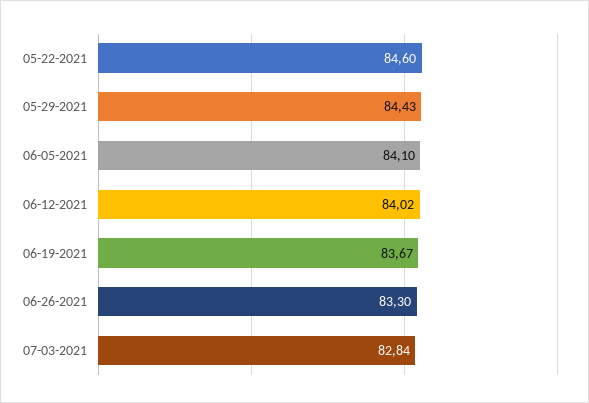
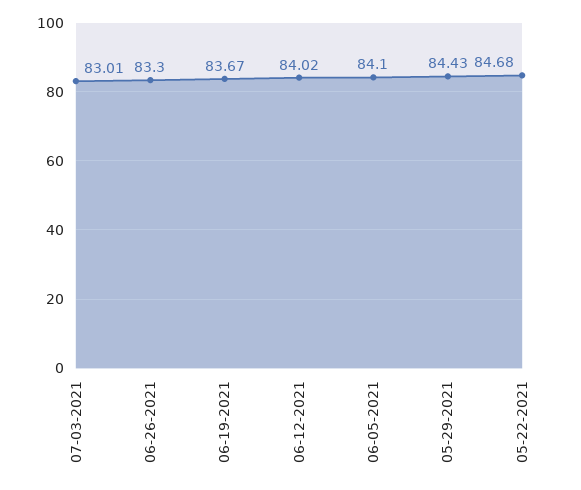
  {
-   "05-22-2021": 84.6,
+   "05-22-2021": 84.68,
    "05-29-2021": 84.43,
    "06-05-2021": 84.1,
    "06-12-2021": 84.02,
    "06-19-2021": 83.67,
    "06-26-2021": 83.3,
-   "07-03-2021": 82.84
+   "07-03-2021": 83.01
  }

